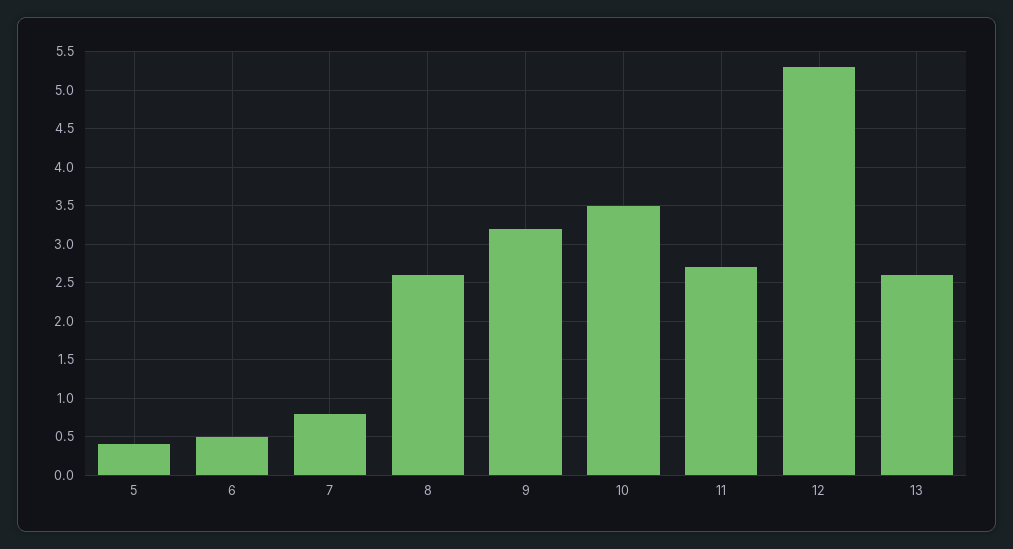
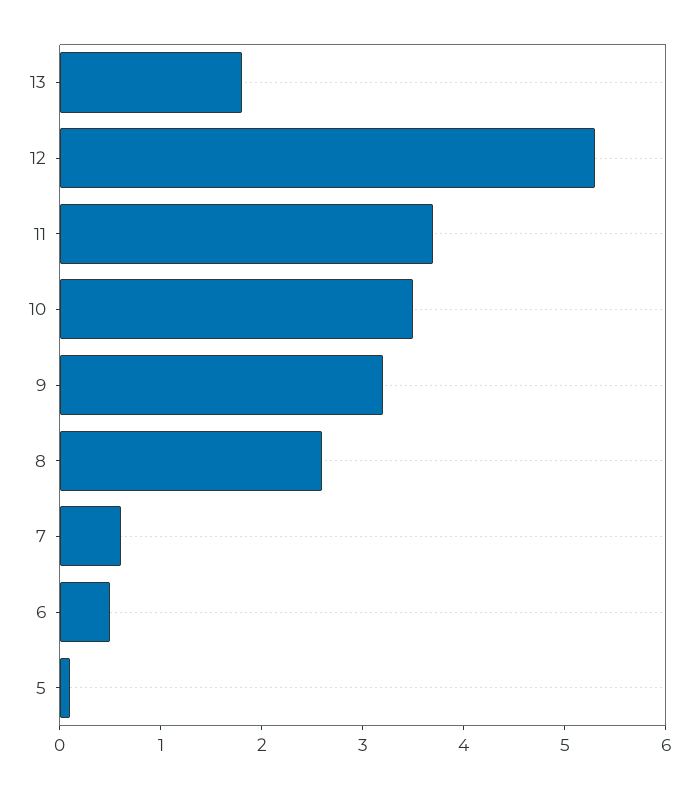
  {
-   "5": 0.4,
+   "5": 0.1,
    "6": 0.5,
-   "7": 0.8,
+   "7": 0.6,
    "8": 2.6,
    "9": 3.2,
    "10": 3.5,
-   "11": 2.7,
+   "11": 3.7,
    "12": 5.3,
-   "13": 2.6
+   "13": 1.8
  }

